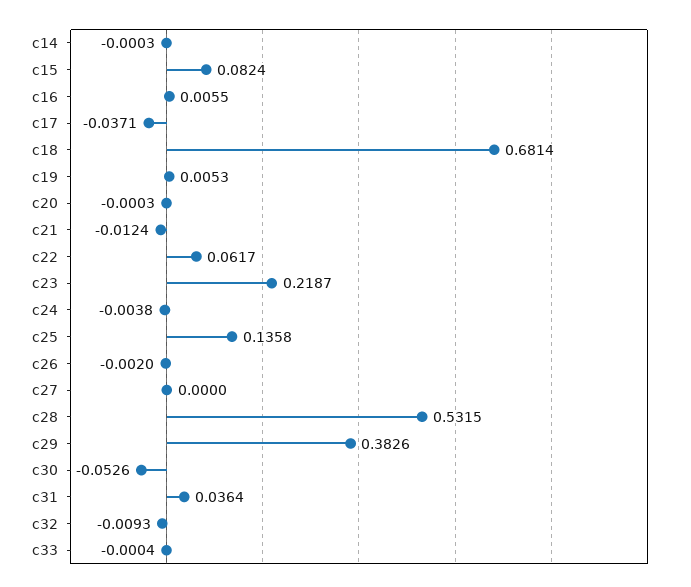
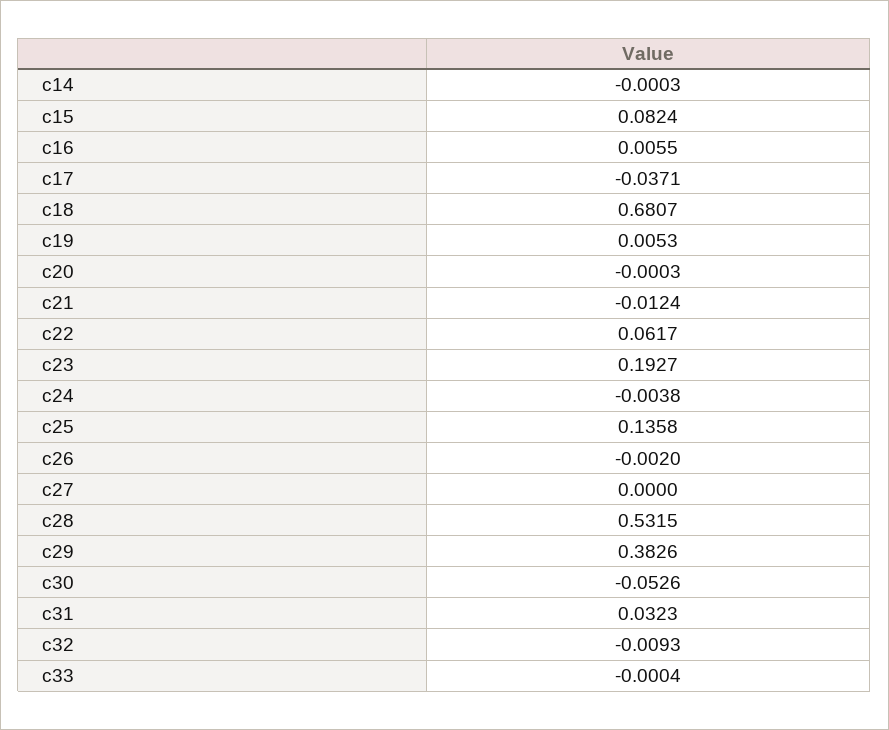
  {
    "c14": -0.0003,
    "c15": 0.0824,
    "c16": 0.0055,
    "c17": -0.0371,
-   "c18": 0.6814,
+   "c18": 0.6807,
    "c19": 0.0053,
    "c20": -0.0003,
    "c21": -0.0124,
    "c22": 0.0617,
-   "c23": 0.2187,
+   "c23": 0.1927,
    "c24": -0.0038,
    "c25": 0.1358,
    "c26": -0.002,
    "c27": 0,
    "c28": 0.5315,
    "c29": 0.3826,
    "c30": -0.0526,
-   "c31": 0.0364,
+   "c31": 0.0323,
    "c32": -0.0093,
    "c33": -0.0004
  }

